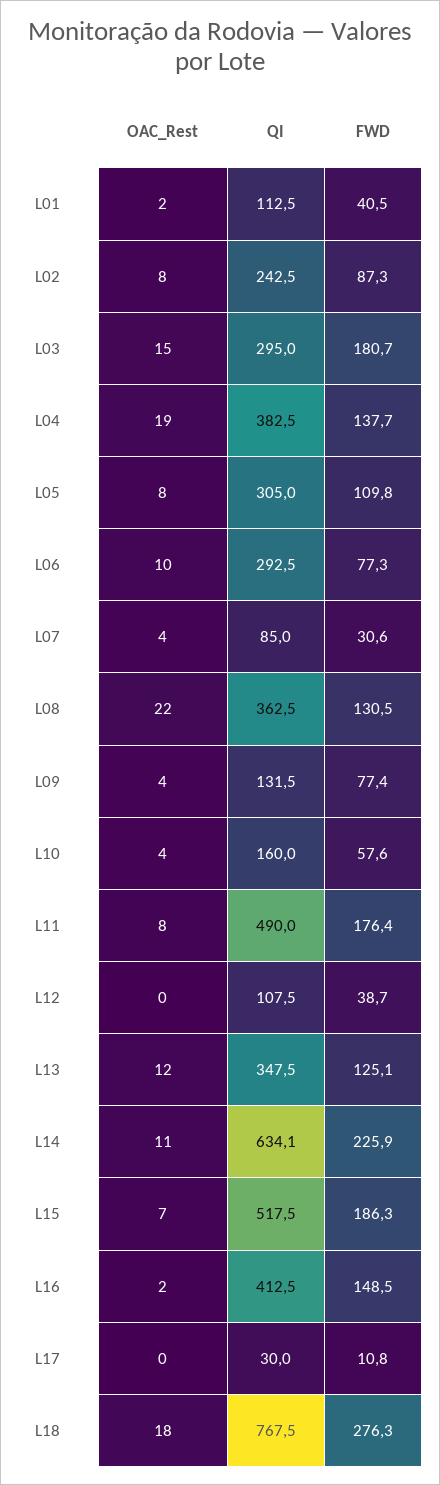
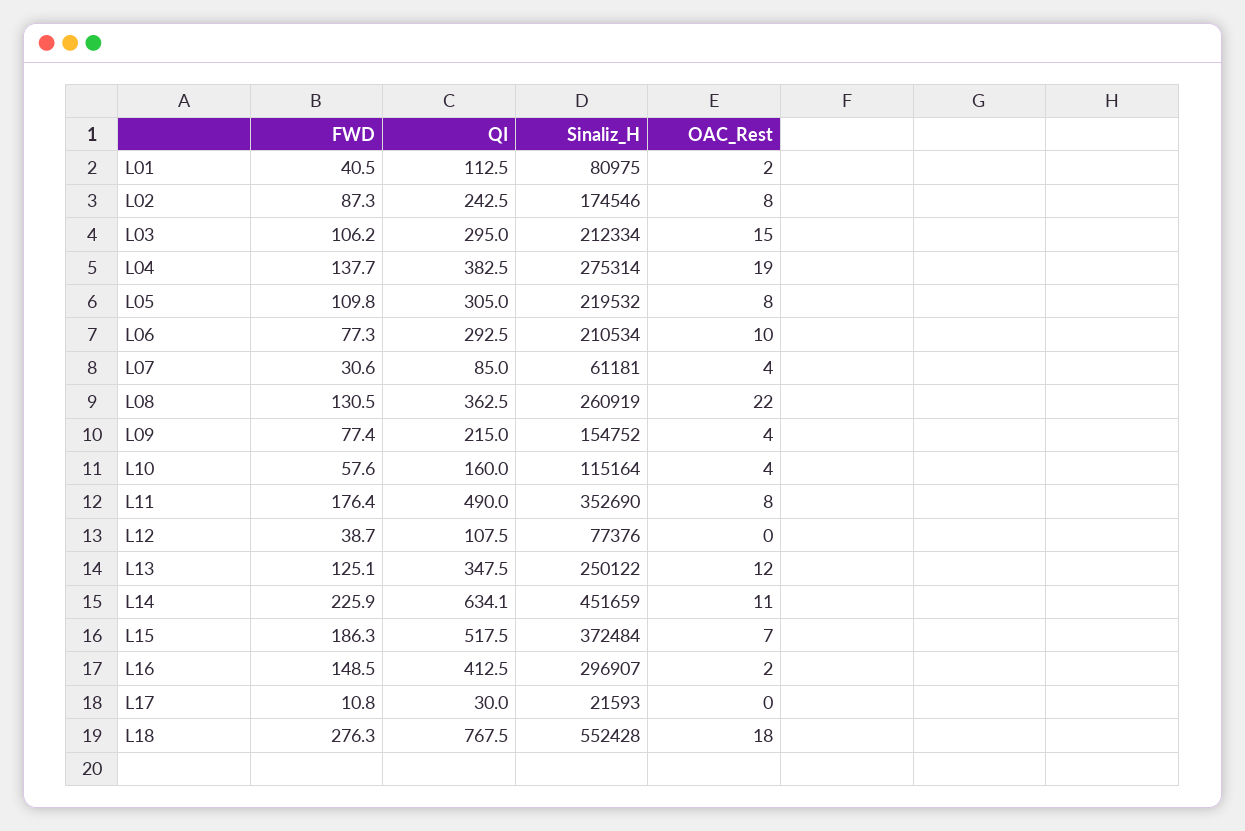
  {
    "OAC_Rest": {
      "L01": 2,
      "L02": 8,
      "L03": 15,
      "L04": 19,
      "L05": 8,
      "L06": 10,
      "L07": 4,
      "L08": 22,
      "L09": 4,
      "L10": 4,
      "L11": 8,
      "L12": 0,
      "L13": 12,
      "L14": 11,
      "L15": 7,
      "L16": 2,
      "L17": 0,
      "L18": 18
    },
    "QI": {
      "L01": 112.5,
      "L02": 242.5,
      "L03": 295,
      "L04": 382.5,
      "L05": 305,
      "L06": 292.5,
      "L07": 85,
      "L08": 362.5,
-     "L09": 131.5,
+     "L09": 215,
      "L10": 160,
      "L11": 490,
      "L12": 107.5,
      "L13": 347.5,
      "L14": 634.1,
      "L15": 517.5,
      "L16": 412.5,
      "L17": 30,
      "L18": 767.5
    },
    "FWD": {
      "L01": 40.5,
      "L02": 87.3,
-     "L03": 180.7,
+     "L03": 106.2,
      "L04": 137.7,
      "L05": 109.8,
      "L06": 77.3,
      "L07": 30.6,
      "L08": 130.5,
      "L09": 77.4,
      "L10": 57.6,
      "L11": 176.4,
      "L12": 38.7,
      "L13": 125.1,
      "L14": 225.9,
      "L15": 186.3,
      "L16": 148.5,
      "L17": 10.8,
      "L18": 276.3
-   }
+   },
+   "Sinaliz_H": {
+     "L01": 80975,
+     "L02": 174546,
+     "L03": 212334,
+     "L04": 275314,
+     "L05": 219532,
+     "L06": 210534,
+     "L07": 61181,
+     "L08": 260919,
+     "L09": 154752,
+     "L10": 115164,
+     "L11": 352690,
+     "L12": 77376,
+     "L13": 250122,
+     "L14": 451659,
+     "L15": 372484,
+     "L16": 296907,
+     "L17": 21593,
+     "L18": 552428
+   }
  }

